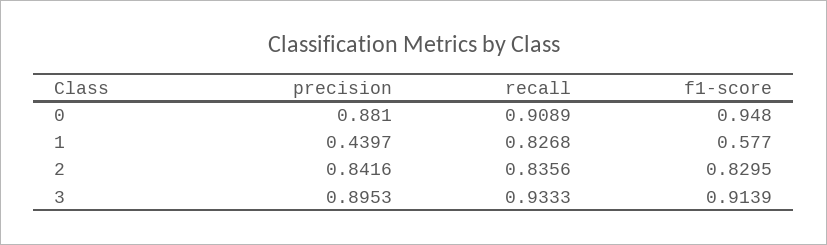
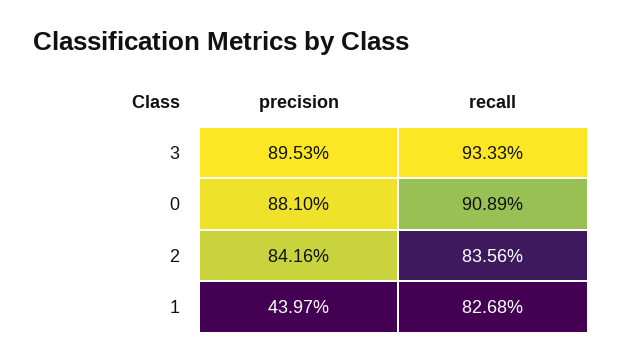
  {
    "precision": {
      "0": 0.881,
      "1": 0.4397,
      "2": 0.8416,
      "3": 0.8953
    },
    "recall": {
      "0": 0.9089,
      "1": 0.8268,
      "2": 0.8356,
      "3": 0.9333
-   },
+   }
-   "f1-score": {
-     "0": 0.948,
-     "1": 0.577,
-     "2": 0.8295,
-     "3": 0.9139
-   }
  }

